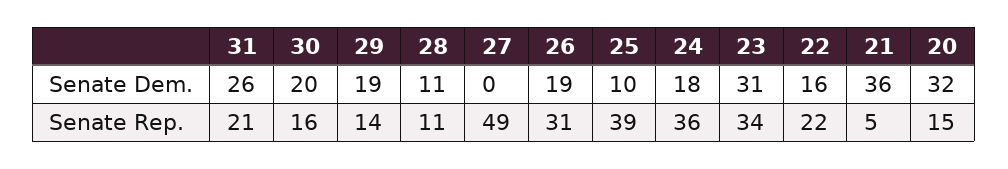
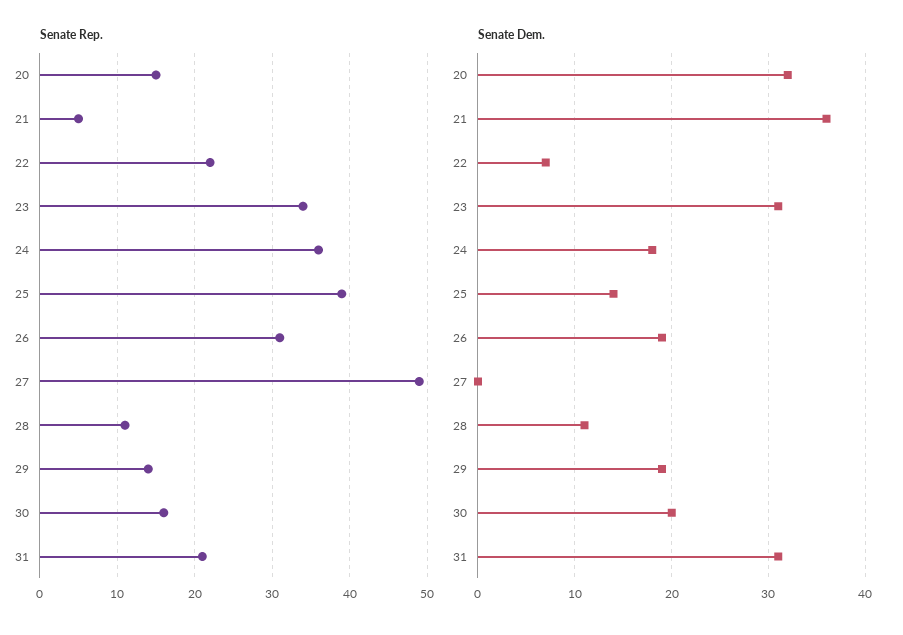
  {
    "Senate Dem.": {
-     "31": 26,
+     "31": 31,
      "30": 20,
      "29": 19,
      "28": 11,
      "27": 0,
      "26": 19,
-     "25": 10,
+     "25": 14,
      "24": 18,
      "23": 31,
-     "22": 16,
+     "22": 7,
      "21": 36,
      "20": 32
    },
    "Senate Rep.": {
      "31": 21,
      "30": 16,
      "29": 14,
      "28": 11,
      "27": 49,
      "26": 31,
      "25": 39,
      "24": 36,
      "23": 34,
      "22": 22,
      "21": 5,
      "20": 15
    }
  }

